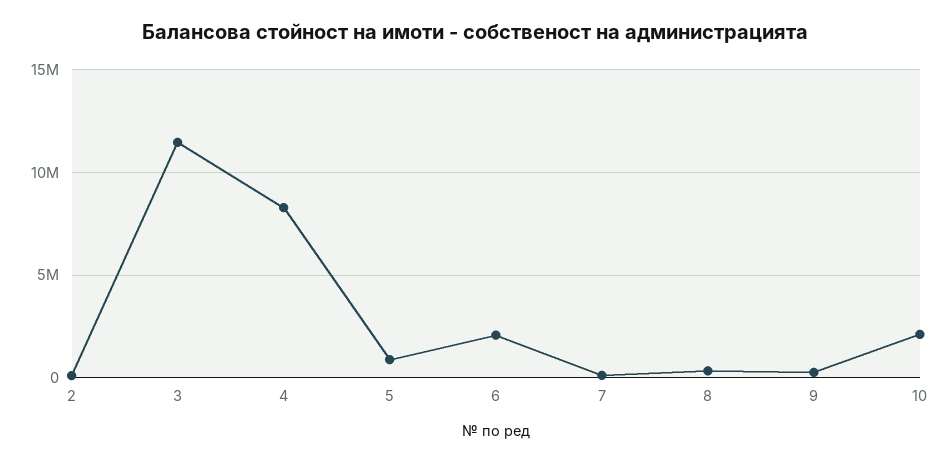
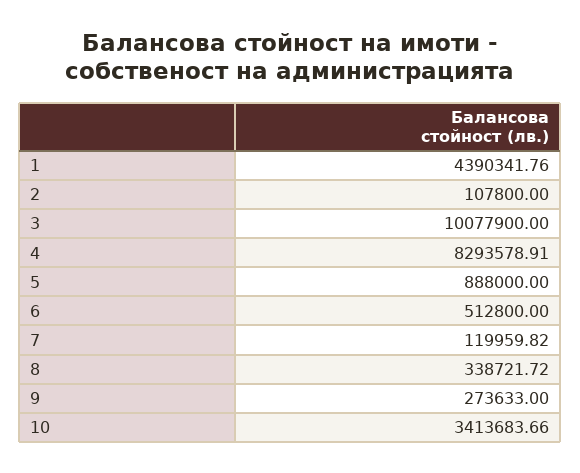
  {
    "2": 107800,
-   "3": 11500000,
+   "3": 10077900,
    "4": 8293578.91,
    "5": 888000,
-   "6": 2000000,
+   "6": 512800,
    "7": 119959.82,
    "8": 338721.72,
    "9": 273633,
-   "10": 2000000
+   "10": 3413683.66,
+   "1": 4390341.76
  }

